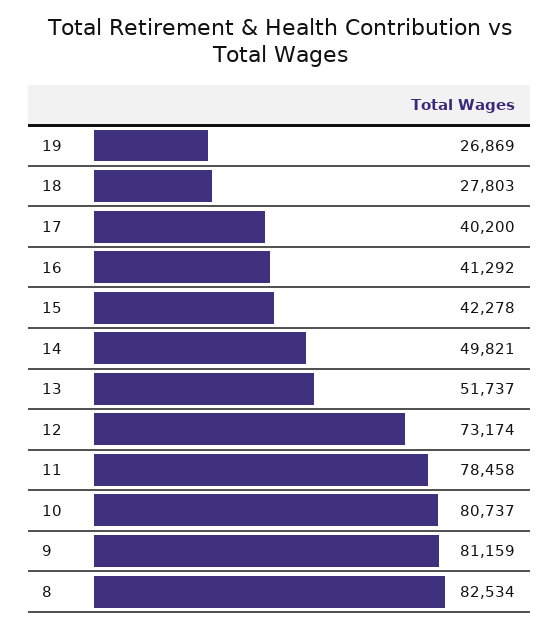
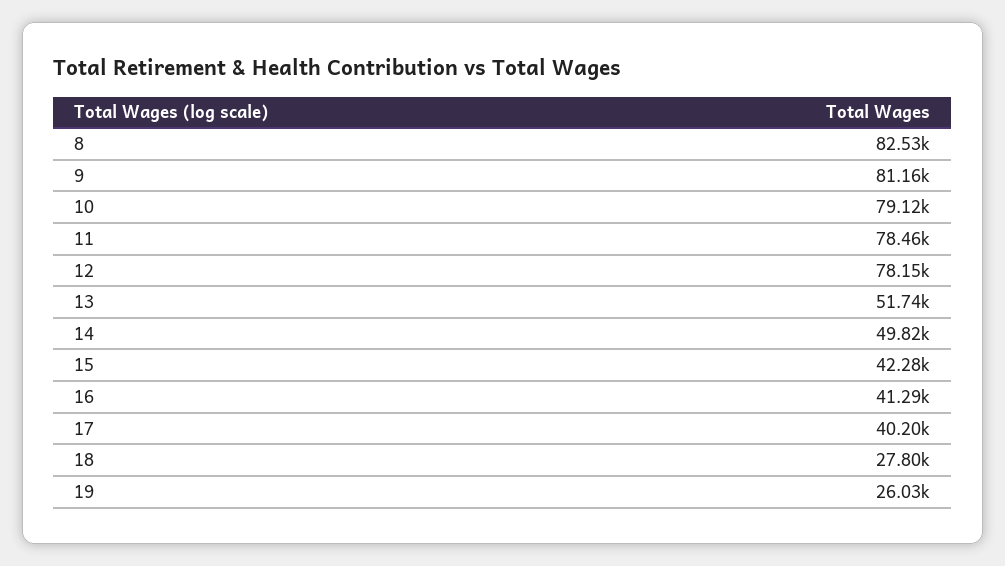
  {
-   "19": 26869,
+   "19": 26030,
    "18": 27803,
    "17": 40200,
    "16": 41292,
    "15": 42278,
    "14": 49821,
    "13": 51737,
-   "12": 73174,
+   "12": 78150,
    "11": 78458,
-   "10": 80737,
+   "10": 79120,
    "9": 81159,
    "8": 82534
  }

